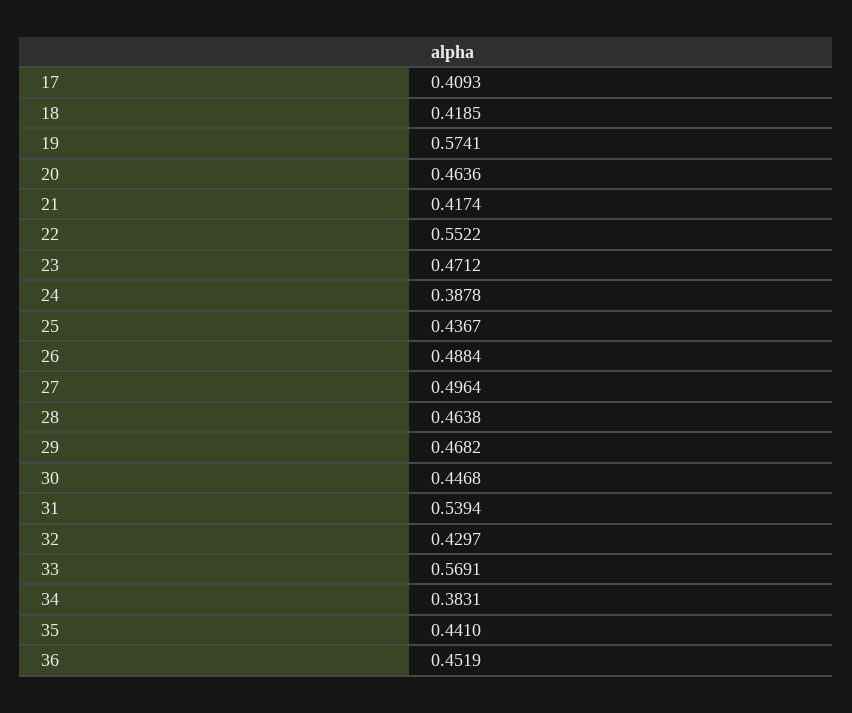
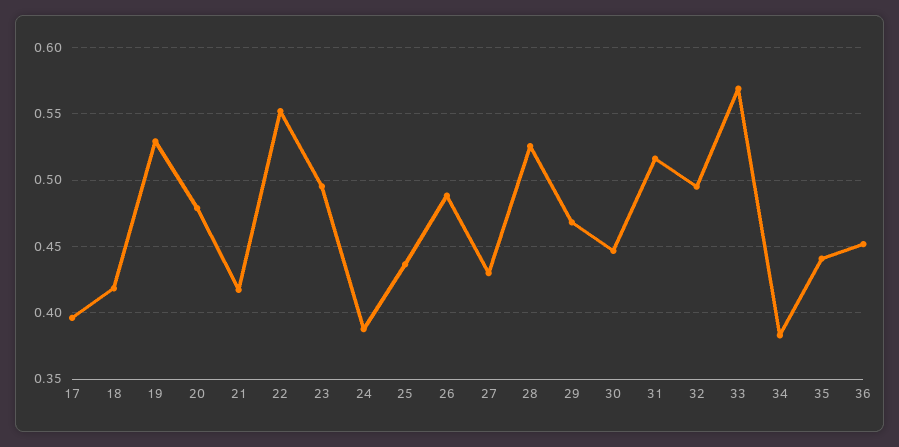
  {
-   "17": 0.4093,
+   "17": 0.395,
    "18": 0.4185,
-   "19": 0.5741,
+   "19": 0.53,
-   "20": 0.4636,
+   "20": 0.48,
    "21": 0.4174,
    "22": 0.5522,
-   "23": 0.4712,
+   "23": 0.495,
    "24": 0.3878,
    "25": 0.4367,
    "26": 0.4884,
-   "27": 0.4964,
+   "27": 0.43,
-   "28": 0.4638,
+   "28": 0.525,
    "29": 0.4682,
    "30": 0.4468,
-   "31": 0.5394,
+   "31": 0.515,
-   "32": 0.4297,
+   "32": 0.495,
    "33": 0.5691,
    "34": 0.3831,
    "35": 0.441,
    "36": 0.4519
  }

